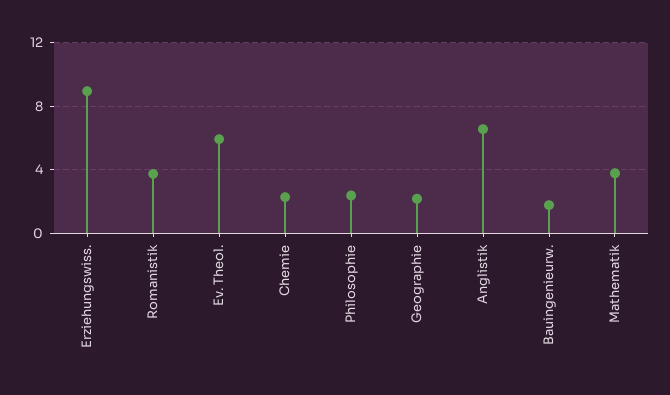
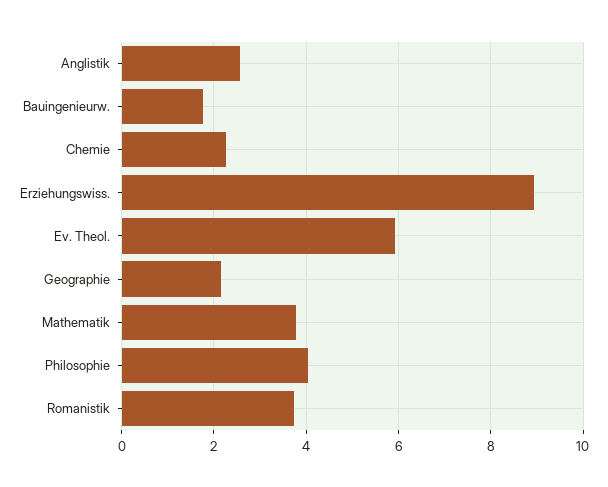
  {
    "Erziehungswiss.": 9,
    "Romanistik": 3.8,
    "Ev. Theol.": 6,
    "Chemie": 2.2,
-   "Philosophie": 2.5,
+   "Philosophie": 4,
    "Geographie": 2.2,
-   "Anglistik": 6.5,
+   "Anglistik": 2.6,
    "Bauingenieurw.": 1.8,
    "Mathematik": 3.8
  }

